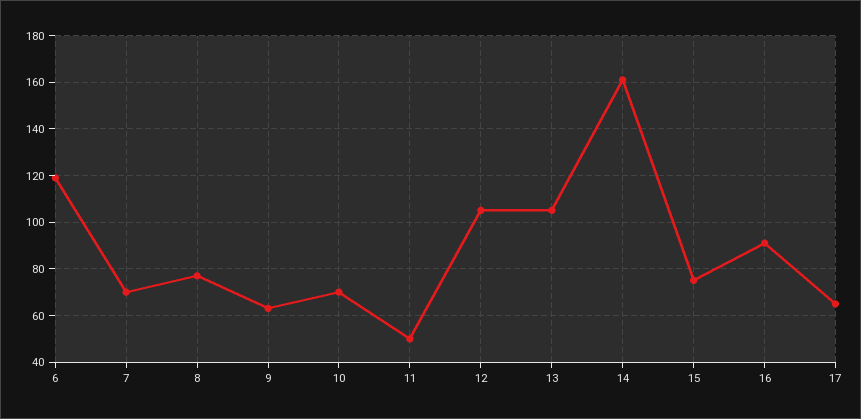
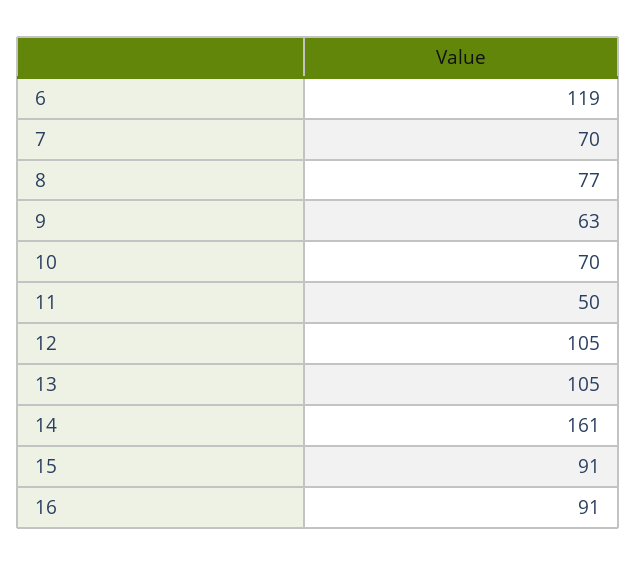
  {
    "6": 119,
    "7": 70,
    "8": 77,
    "9": 63,
    "10": 70,
    "11": 50,
    "12": 105,
    "13": 105,
    "14": 161,
-   "15": 75,
+   "15": 91,
-   "16": 91,
+   "16": 91
-   "17": 65
  }

